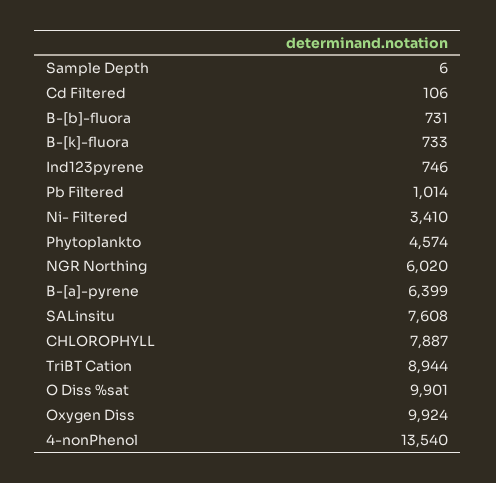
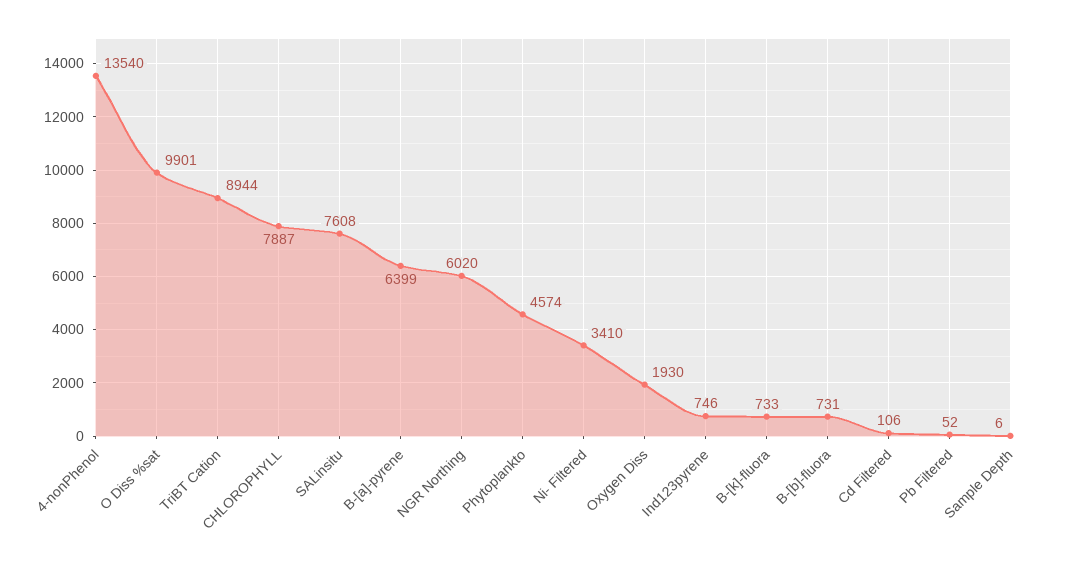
  {
    "Sample Depth": 6,
    "Cd Filtered": 106,
    "B-[b]-fluora": 731,
    "B-[k]-fluora": 733,
    "Ind123pyrene": 746,
-   "Pb Filtered": 1014,
+   "Pb Filtered": 52,
    "Ni- Filtered": 3410,
    "Phytoplankto": 4574,
    "NGR Northing": 6020,
    "B-[a]-pyrene": 6399,
    "SALinsitu": 7608,
    "CHLOROPHYLL": 7887,
    "TriBT Cation": 8944,
    "O Diss %sat": 9901,
-   "Oxygen Diss": 9924,
+   "Oxygen Diss": 1930,
    "4-nonPhenol": 13540
  }

